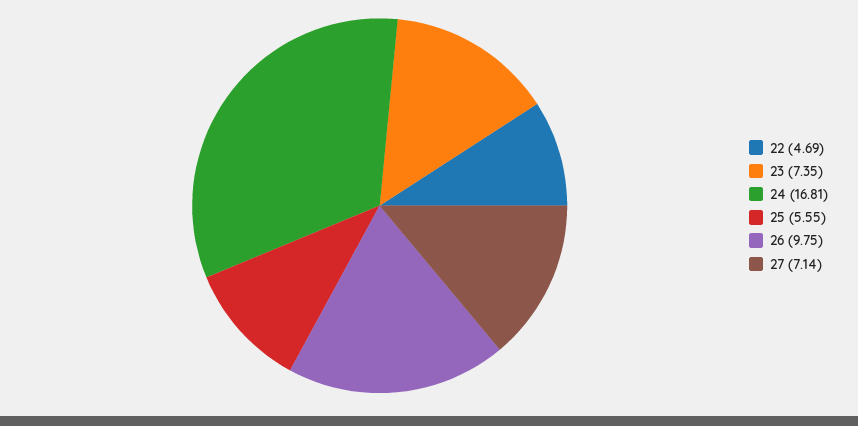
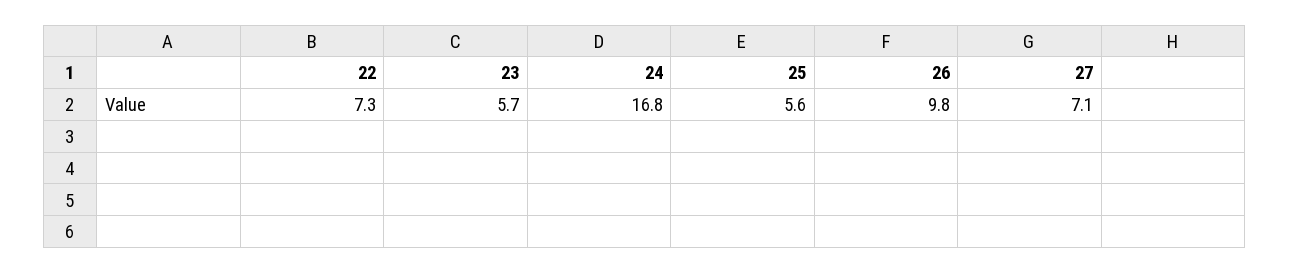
  {
-   "22": 4.69,
+   "22": 7.3,
-   "23": 7.35,
+   "23": 5.7,
    "24": 16.81,
    "25": 5.55,
    "26": 9.75,
    "27": 7.14
  }

